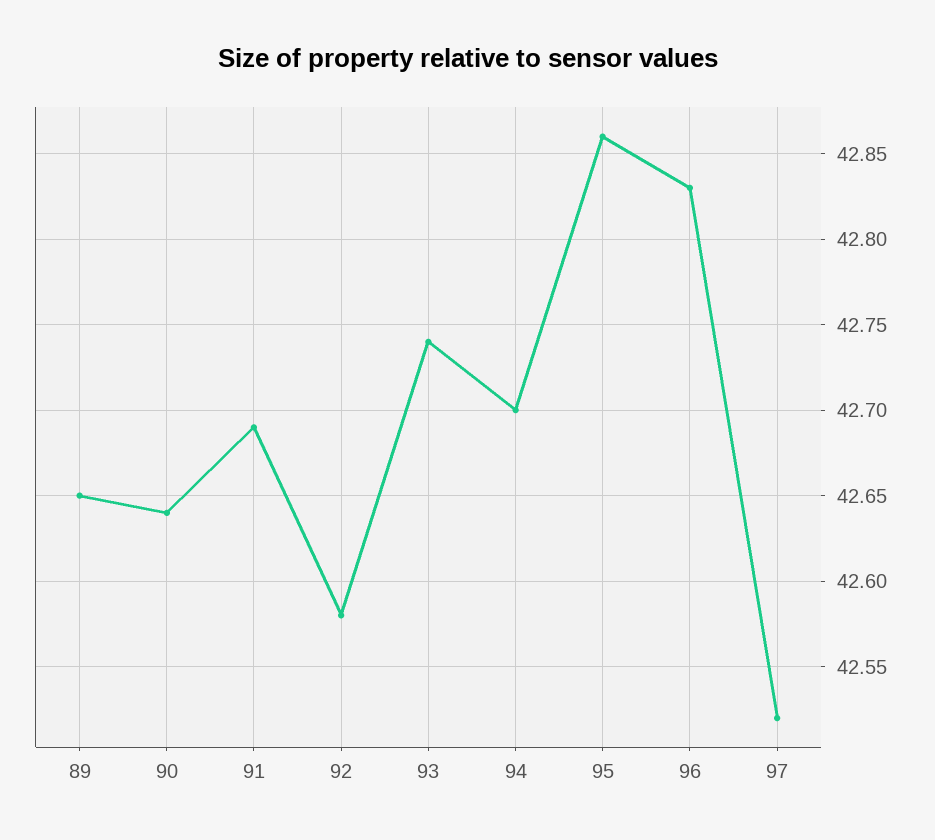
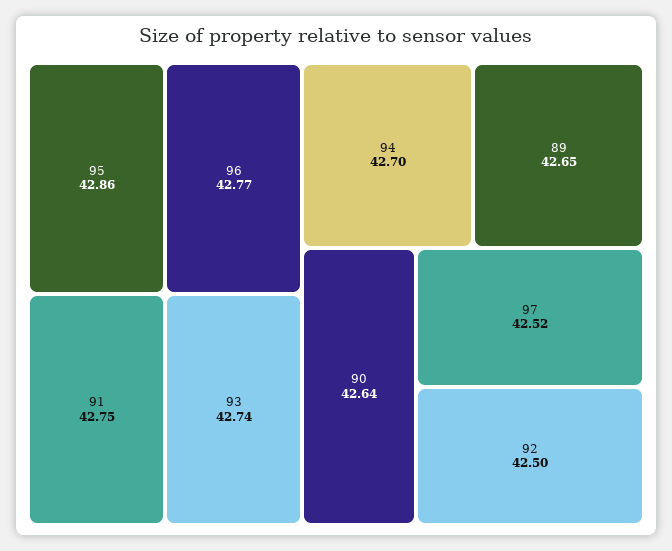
  {
    "89": 42.65,
    "90": 42.64,
-   "91": 42.69,
+   "91": 42.75,
-   "92": 42.58,
+   "92": 42.5,
    "93": 42.74,
    "94": 42.7,
    "95": 42.86,
-   "96": 42.83,
+   "96": 42.77,
    "97": 42.52
  }

